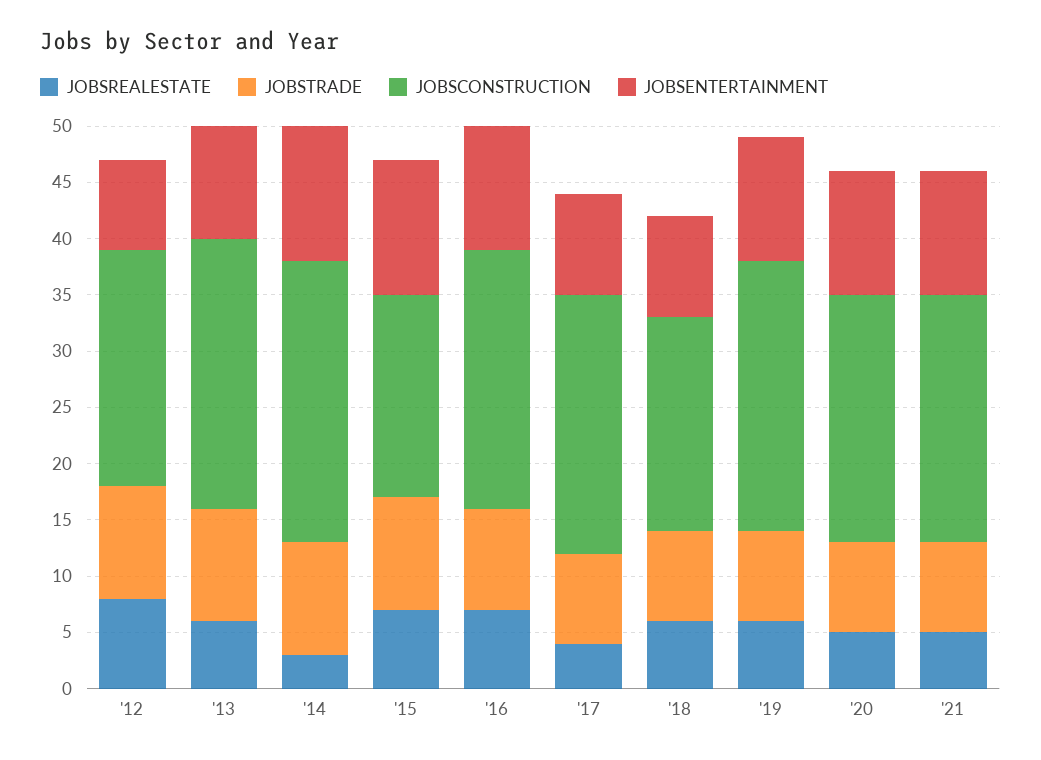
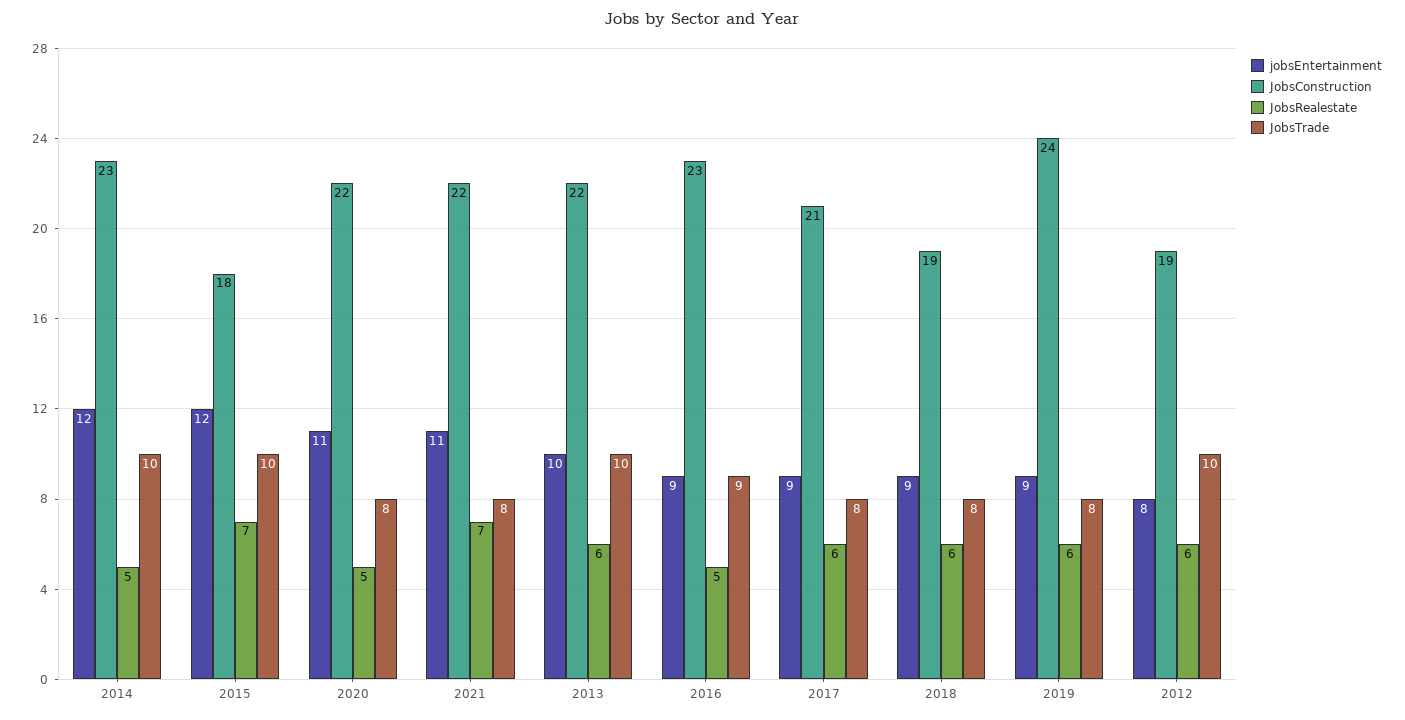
  {
    "JOBSREALESTATE": {
-     "'12": 8,
+     "'12": 6,
      "'13": 6,
-     "'14": 3,
+     "'14": 5,
      "'15": 7,
-     "'16": 7,
+     "'16": 5,
-     "'17": 4,
+     "'17": 6,
      "'18": 6,
      "'19": 6,
      "'20": 5,
-     "'21": 5
+     "'21": 7
    },
    "JOBSTRADE": {
      "'12": 10,
      "'13": 10,
      "'14": 10,
      "'15": 10,
      "'16": 9,
      "'17": 8,
      "'18": 8,
      "'19": 8,
      "'20": 8,
      "'21": 8
    },
    "JOBSCONSTRUCTION": {
-     "'12": 21,
+     "'12": 19,
-     "'13": 24,
+     "'13": 22,
-     "'14": 25,
+     "'14": 23,
      "'15": 18,
      "'16": 23,
-     "'17": 23,
+     "'17": 21,
      "'18": 19,
      "'19": 24,
      "'20": 22,
      "'21": 22
    },
    "JOBSENTERTAINMENT": {
      "'12": 8,
      "'13": 10,
      "'14": 12,
      "'15": 12,
-     "'16": 11,
+     "'16": 9,
      "'17": 9,
      "'18": 9,
-     "'19": 11,
+     "'19": 9,
      "'20": 11,
      "'21": 11
    }
  }

